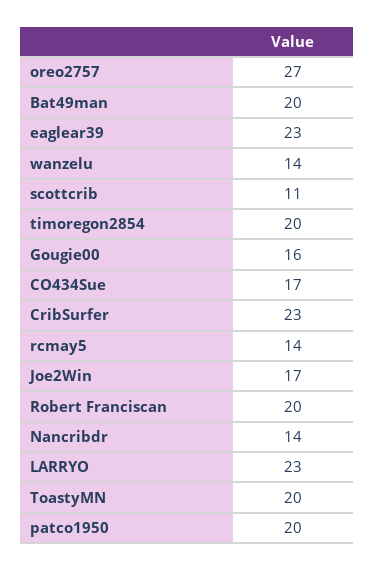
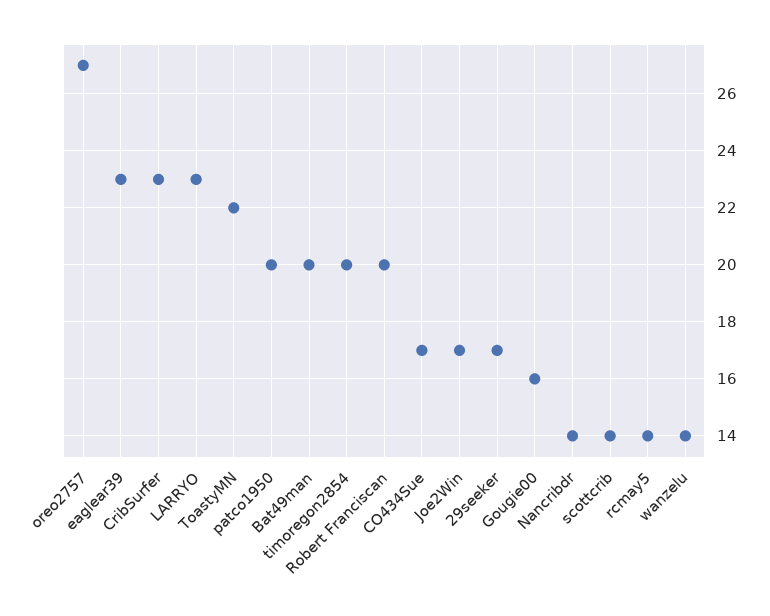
  {
    "oreo2757": 27,
    "Bat49man": 20,
    "eaglear39": 23,
    "wanzelu": 14,
-   "scottcrib": 11,
+   "scottcrib": 14,
    "timoregon2854": 20,
    "Gougie00": 16,
    "CO434Sue": 17,
    "CribSurfer": 23,
    "rcmay5": 14,
    "Joe2Win": 17,
    "Robert Franciscan": 20,
    "Nancribdr": 14,
    "LARRYO": 23,
-   "ToastyMN": 20,
+   "ToastyMN": 22,
-   "patco1950": 20
+   "patco1950": 20,
+   "29seeker": 17
  }

